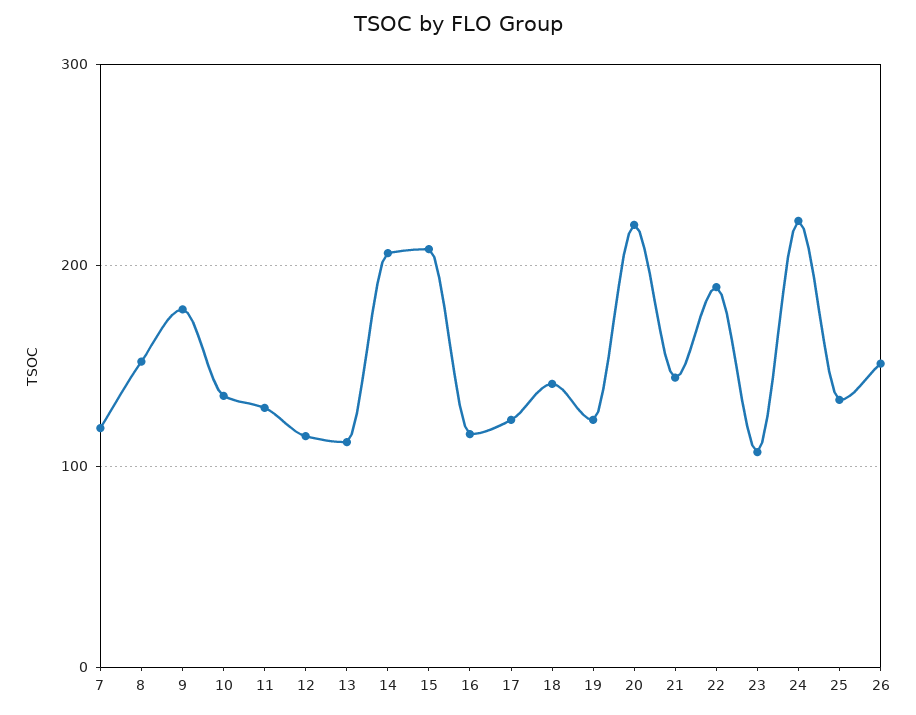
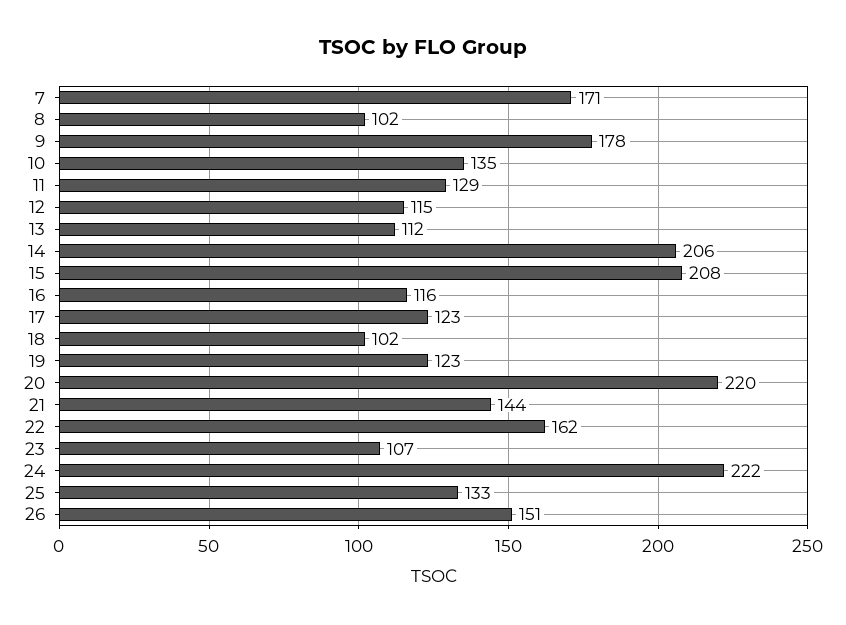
  {
-   "7": 120,
+   "7": 171,
-   "8": 150,
+   "8": 102,
    "9": 178,
    "10": 135,
    "11": 129,
    "12": 115,
    "13": 112,
    "14": 206,
    "15": 208,
    "16": 116,
    "17": 123,
-   "18": 140,
+   "18": 102,
    "19": 123,
    "20": 220,
    "21": 144,
-   "22": 190,
+   "22": 162,
    "23": 107,
    "24": 222,
    "25": 133,
    "26": 151
  }

